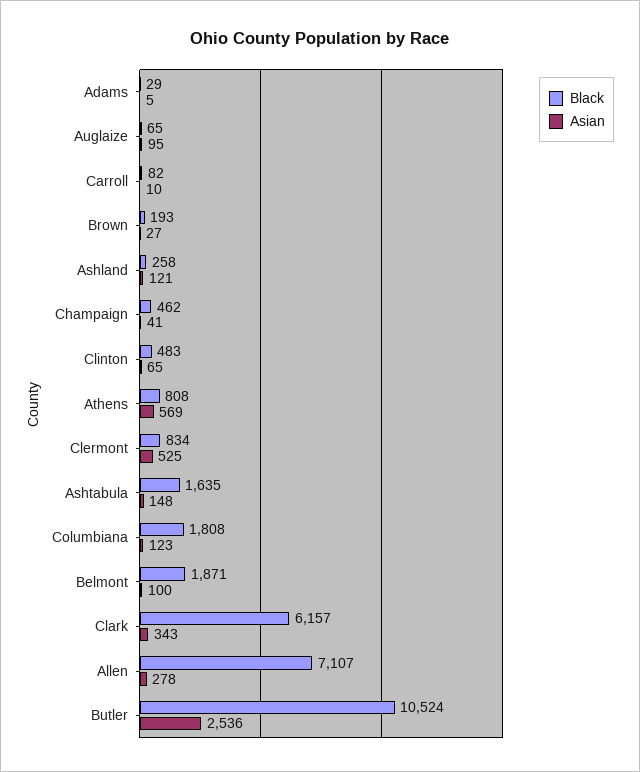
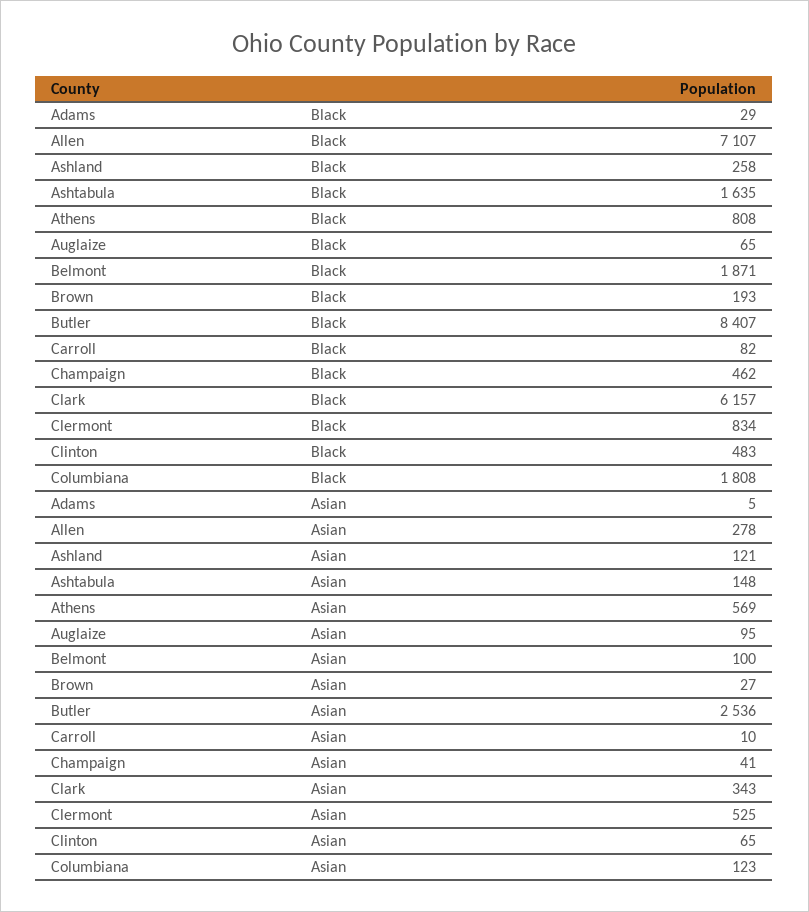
  {
    "Black": {
      "Adams": 29,
      "Auglaize": 65,
      "Carroll": 82,
      "Brown": 193,
      "Ashland": 258,
      "Champaign": 462,
      "Clinton": 483,
      "Athens": 808,
      "Clermont": 834,
      "Ashtabula": 1635,
      "Columbiana": 1808,
      "Belmont": 1871,
      "Clark": 6157,
      "Allen": 7107,
-     "Butler": 10524
+     "Butler": 8407
    },
    "Asian": {
      "Adams": 5,
      "Auglaize": 95,
      "Carroll": 10,
      "Brown": 27,
      "Ashland": 121,
      "Champaign": 41,
      "Clinton": 65,
      "Athens": 569,
      "Clermont": 525,
      "Ashtabula": 148,
      "Columbiana": 123,
      "Belmont": 100,
      "Clark": 343,
      "Allen": 278,
      "Butler": 2536
    }
  }

